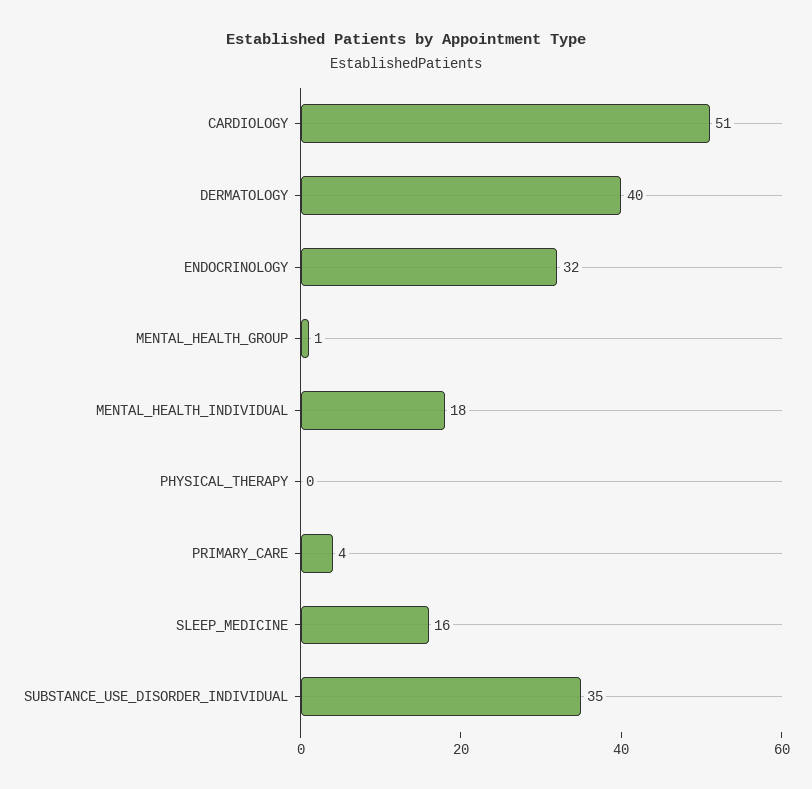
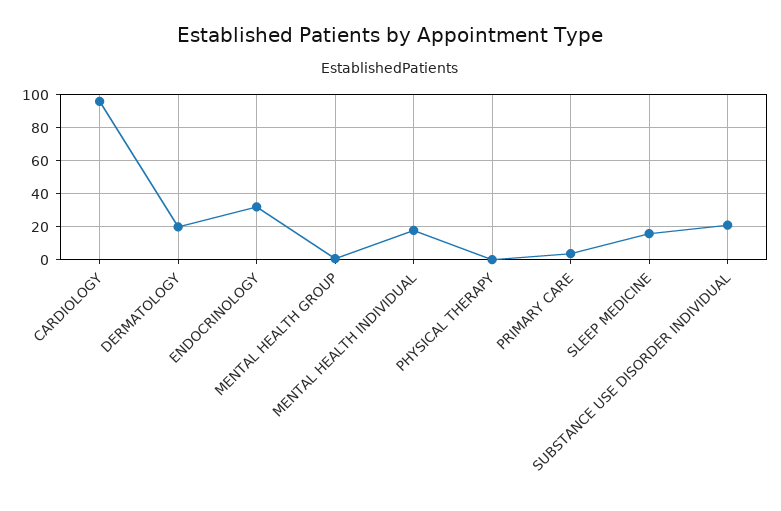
  {
-   "CARDIOLOGY": 51,
+   "CARDIOLOGY": 95,
-   "DERMATOLOGY": 40,
+   "DERMATOLOGY": 20,
    "ENDOCRINOLOGY": 32,
    "MENTAL_HEALTH_GROUP": 1,
    "MENTAL_HEALTH_INDIVIDUAL": 18,
    "PHYSICAL_THERAPY": 0,
    "PRIMARY_CARE": 4,
    "SLEEP_MEDICINE": 16,
-   "SUBSTANCE_USE_DISORDER_INDIVIDUAL": 35
+   "SUBSTANCE_USE_DISORDER_INDIVIDUAL": 20
  }

